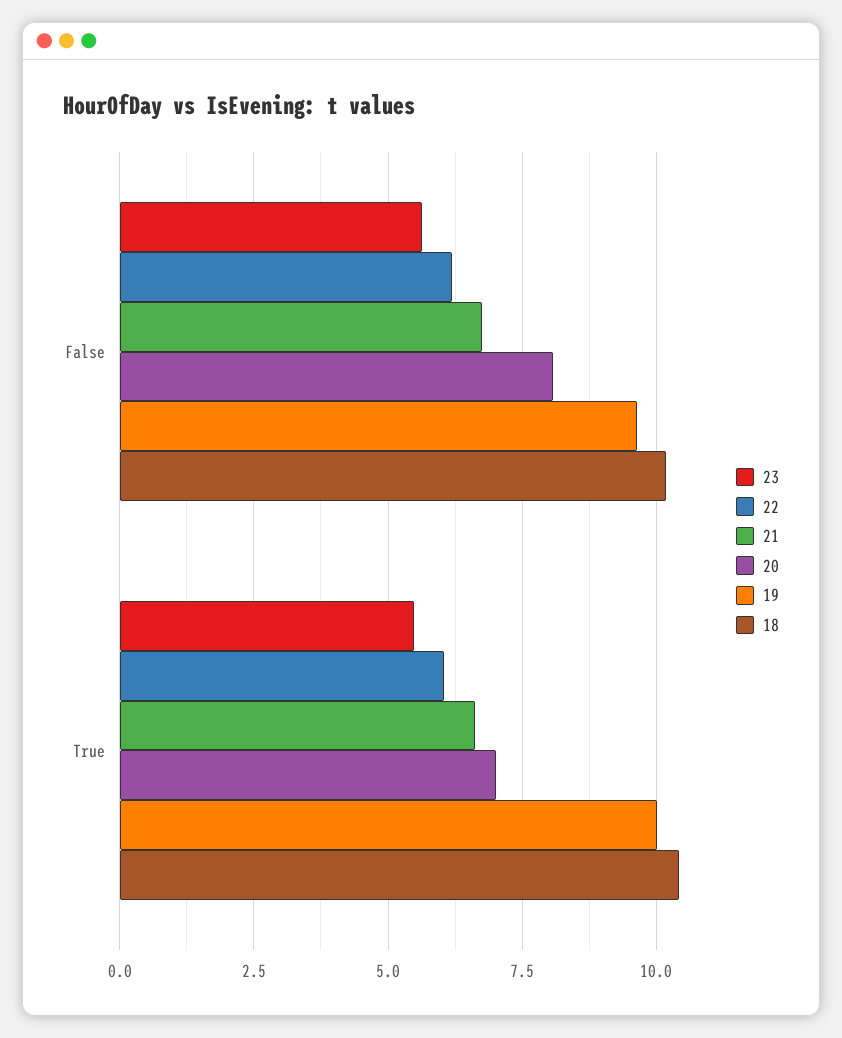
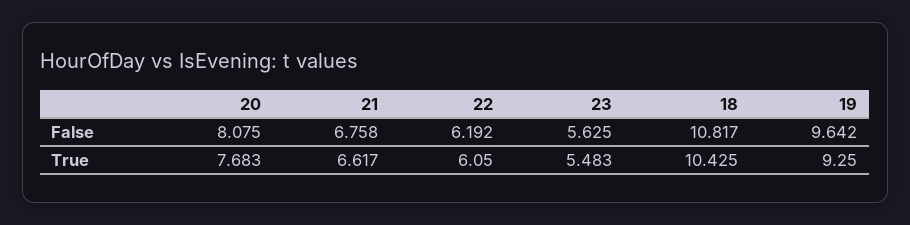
  {
    "23": {
      "False": 5.625,
      "True": 5.483
    },
    "22": {
      "False": 6.192,
      "True": 6.05
    },
    "21": {
      "False": 6.758,
      "True": 6.617
    },
    "20": {
      "False": 8.075,
-     "True": 7
+     "True": 7.683
    },
    "19": {
      "False": 9.642,
-     "True": 10
+     "True": 9.25
    },
    "18": {
-     "False": 10.25,
+     "False": 10.817,
      "True": 10.425
    }
  }

